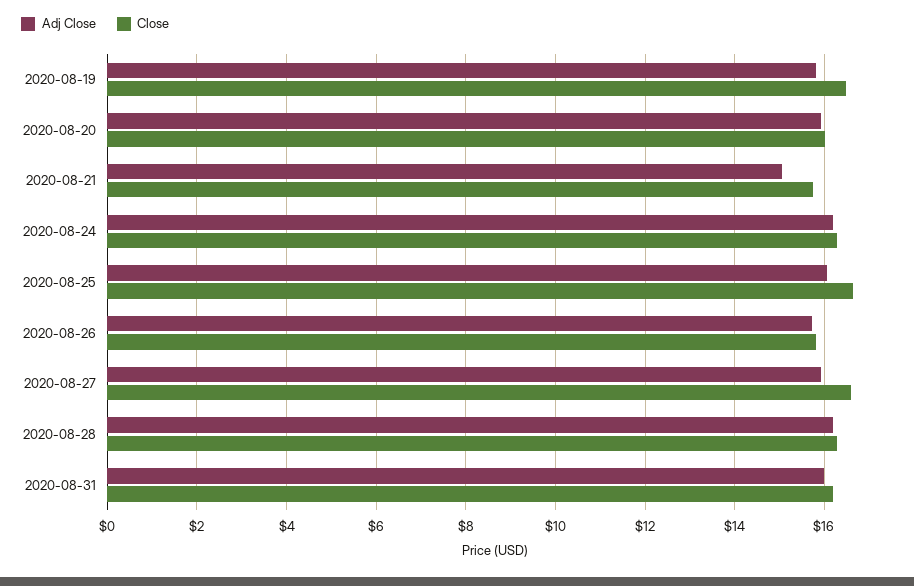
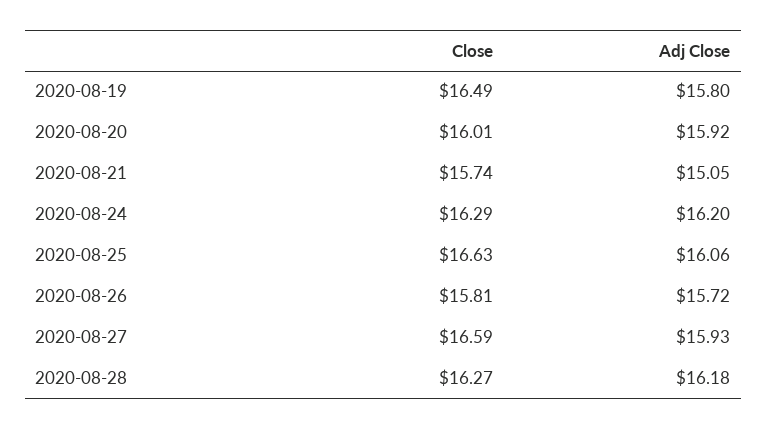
  {
    "Adj Close": {
      "2020-08-19": 15.8,
      "2020-08-20": 15.92,
      "2020-08-21": 15.05,
      "2020-08-24": 16.2,
      "2020-08-25": 16.06,
      "2020-08-26": 15.72,
      "2020-08-27": 15.93,
-     "2020-08-28": 16.18,
+     "2020-08-28": 16.18
-     "2020-08-31": 16
    },
    "Close": {
      "2020-08-19": 16.49,
      "2020-08-20": 16.01,
      "2020-08-21": 15.74,
      "2020-08-24": 16.29,
      "2020-08-25": 16.63,
      "2020-08-26": 15.81,
      "2020-08-27": 16.59,
-     "2020-08-28": 16.27,
+     "2020-08-28": 16.27
-     "2020-08-31": 16.2
    }
  }

